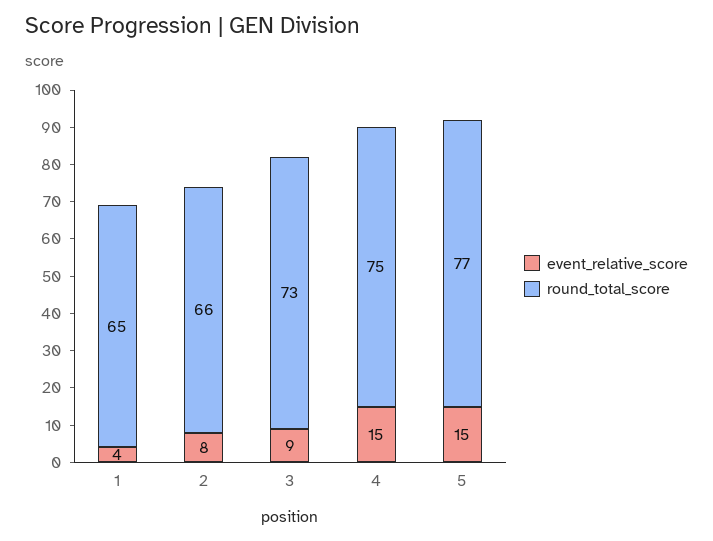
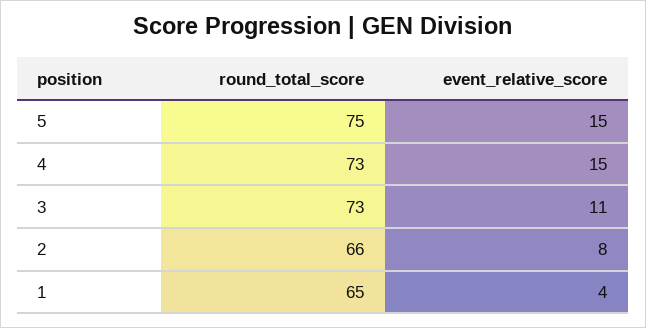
  {
    "event_relative_score": {
      "1": 4,
      "2": 8,
-     "3": 9,
+     "3": 11,
      "4": 15,
      "5": 15
    },
    "round_total_score": {
      "1": 65,
      "2": 66,
      "3": 73,
-     "4": 75,
+     "4": 73,
-     "5": 77
+     "5": 75
    }
  }

